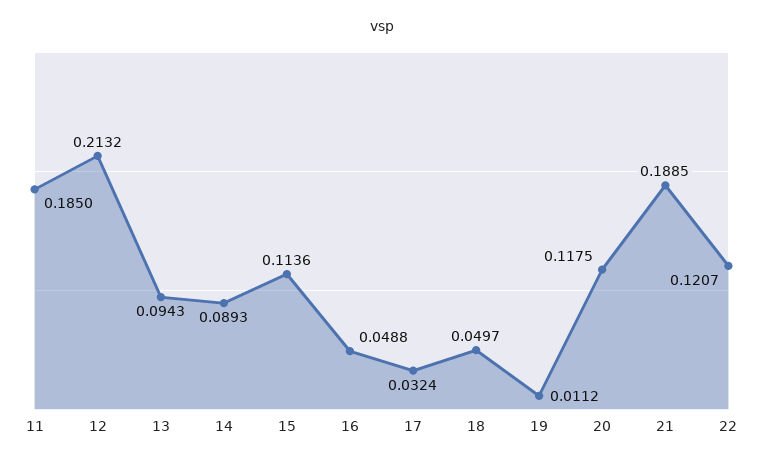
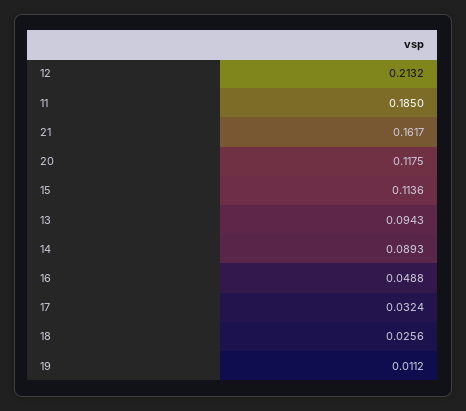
  {
    "11": 0.185,
    "12": 0.2132,
    "13": 0.0943,
    "14": 0.0893,
    "15": 0.1136,
    "16": 0.0488,
    "17": 0.0324,
-   "18": 0.0497,
+   "18": 0.0256,
    "19": 0.0112,
    "20": 0.1175,
-   "21": 0.1885,
+   "21": 0.1617
-   "22": 0.1207
  }

